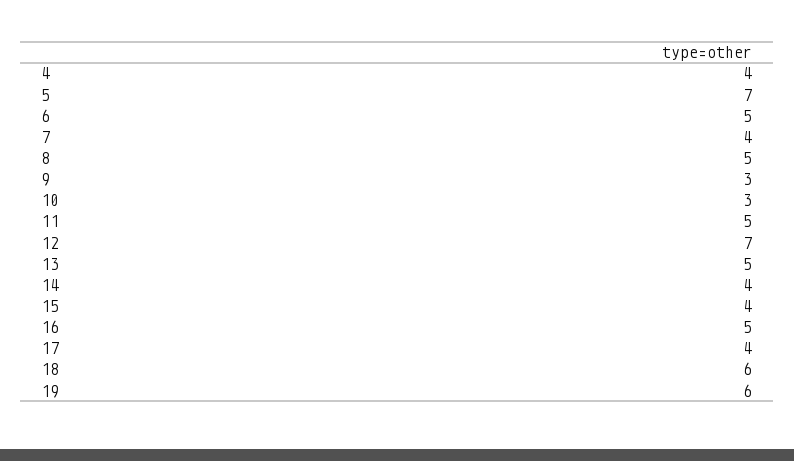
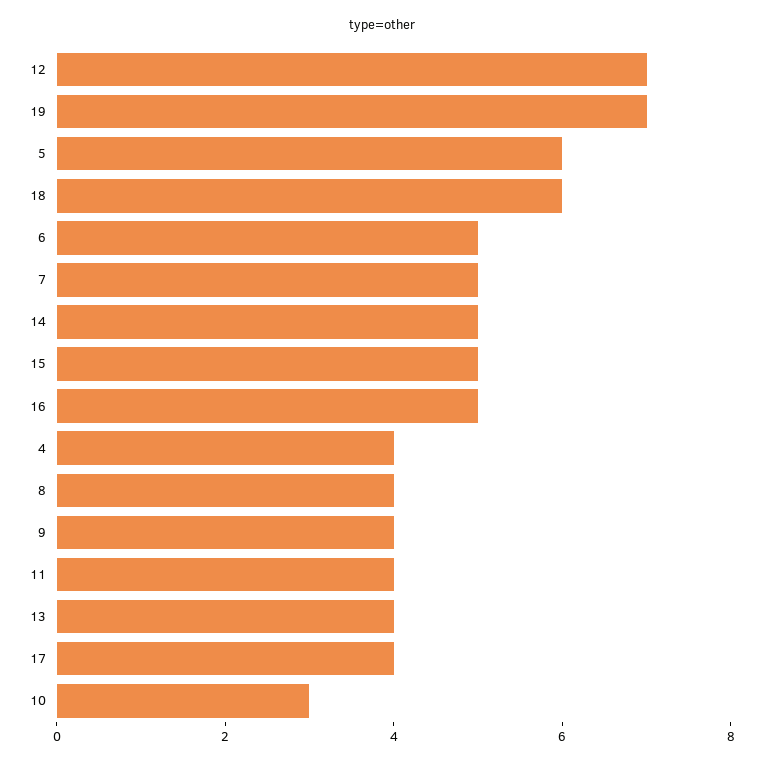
  {
    "4": 4,
-   "5": 7,
+   "5": 6,
    "6": 5,
-   "7": 4,
+   "7": 5,
-   "8": 5,
+   "8": 4,
-   "9": 3,
+   "9": 4,
    "10": 3,
-   "11": 5,
+   "11": 4,
    "12": 7,
-   "13": 5,
+   "13": 4,
-   "14": 4,
+   "14": 5,
-   "15": 4,
+   "15": 5,
    "16": 5,
    "17": 4,
    "18": 6,
-   "19": 6
+   "19": 7
  }

